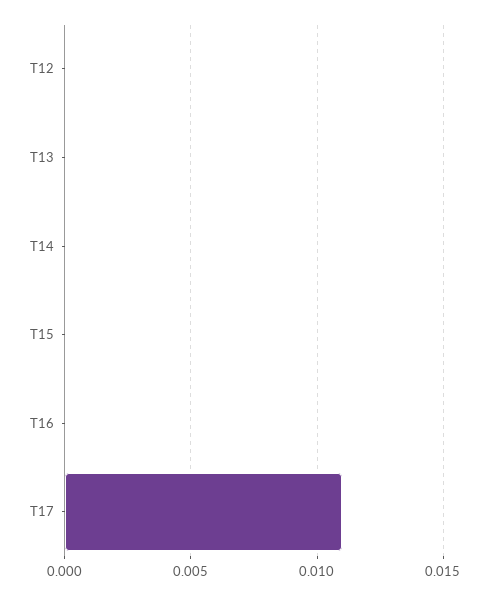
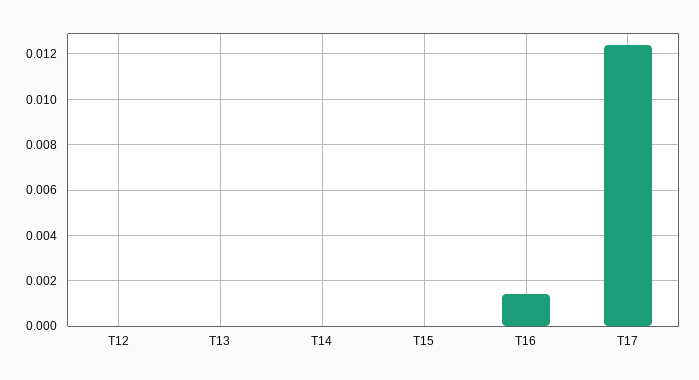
  {
    "T12": 0,
    "T13": 0,
    "T14": 0,
    "T15": 0,
-   "T16": 0,
+   "T16": 0.0015,
-   "T17": 0.011
+   "T17": 0.0125
  }

